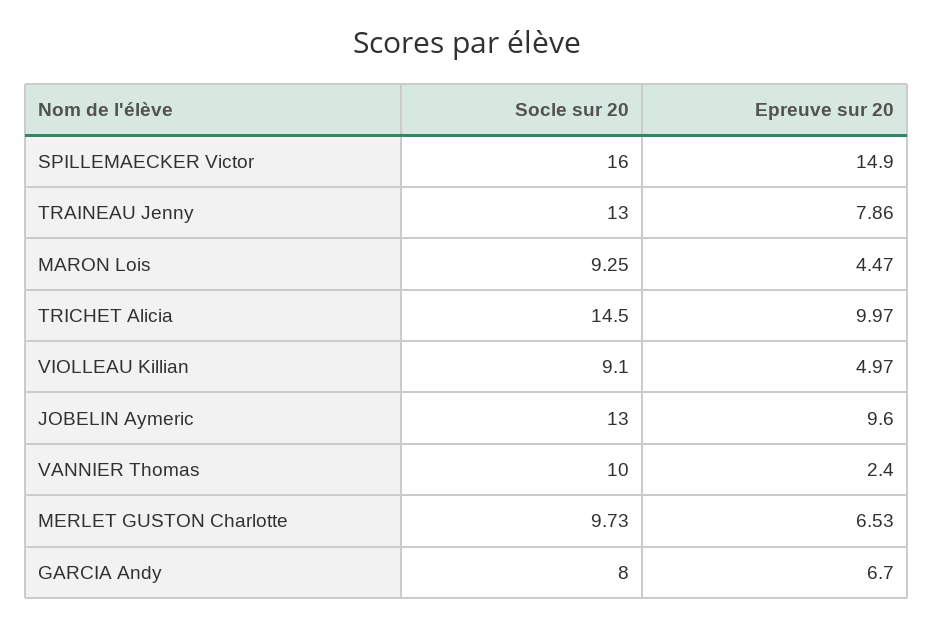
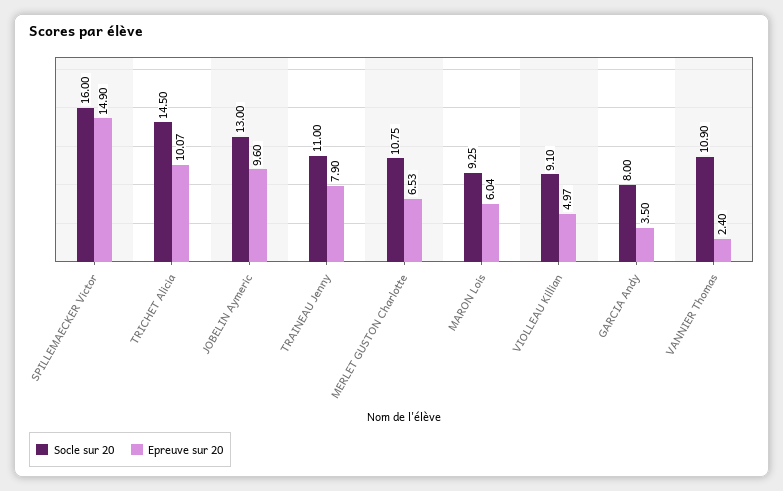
  {
    "Socle sur 20": {
      "SPILLEMAECKER Victor": 16,
-     "TRAINEAU Jenny": 13,
+     "TRAINEAU Jenny": 11,
      "MARON Lois": 9.25,
      "TRICHET Alicia": 14.5,
      "VIOLLEAU Killian": 9.1,
      "JOBELIN Aymeric": 13,
-     "VANNIER Thomas": 10,
+     "VANNIER Thomas": 10.9,
-     "MERLET GUSTON Charlotte": 9.73,
+     "MERLET GUSTON Charlotte": 10.75,
      "GARCIA Andy": 8
    },
    "Epreuve sur 20": {
      "SPILLEMAECKER Victor": 14.9,
-     "TRAINEAU Jenny": 7.86,
+     "TRAINEAU Jenny": 7.9,
-     "MARON Lois": 4.47,
+     "MARON Lois": 6.04,
-     "TRICHET Alicia": 9.97,
+     "TRICHET Alicia": 10.07,
      "VIOLLEAU Killian": 4.97,
      "JOBELIN Aymeric": 9.6,
      "VANNIER Thomas": 2.4,
      "MERLET GUSTON Charlotte": 6.53,
-     "GARCIA Andy": 6.7
+     "GARCIA Andy": 3.5
    }
  }

